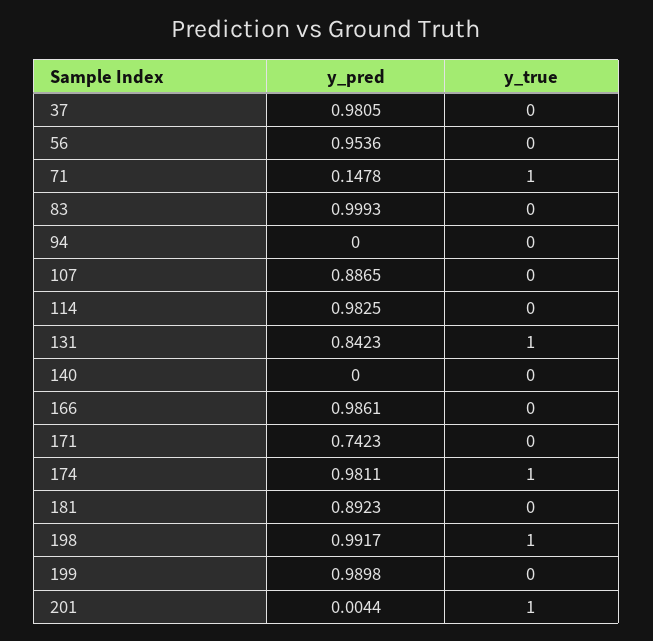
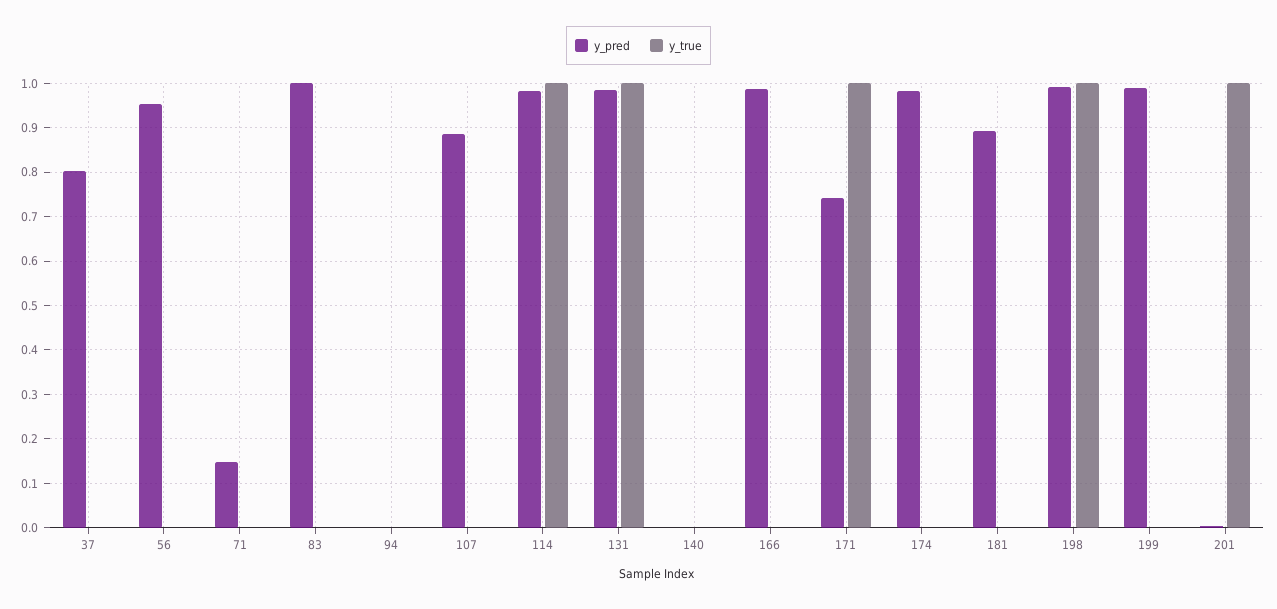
  {
    "y_pred": {
-     "37": 0.9805,
+     "37": 0.8,
      "56": 0.9536,
      "71": 0.1478,
      "83": 0.9993,
      "94": 0,
      "107": 0.8865,
      "114": 0.9825,
-     "131": 0.8423,
+     "131": 0.98,
      "140": 0,
      "166": 0.9861,
      "171": 0.7423,
      "174": 0.9811,
      "181": 0.8923,
      "198": 0.9917,
      "199": 0.9898,
      "201": 0.0044
    },
    "y_true": {
      "37": 0,
      "56": 0,
-     "71": 1,
+     "71": 0,
      "83": 0,
      "94": 0,
      "107": 0,
-     "114": 0,
+     "114": 1,
      "131": 1,
      "140": 0,
      "166": 0,
-     "171": 0,
+     "171": 1,
-     "174": 1,
+     "174": 0,
      "181": 0,
      "198": 1,
      "199": 0,
      "201": 1
    }
  }

